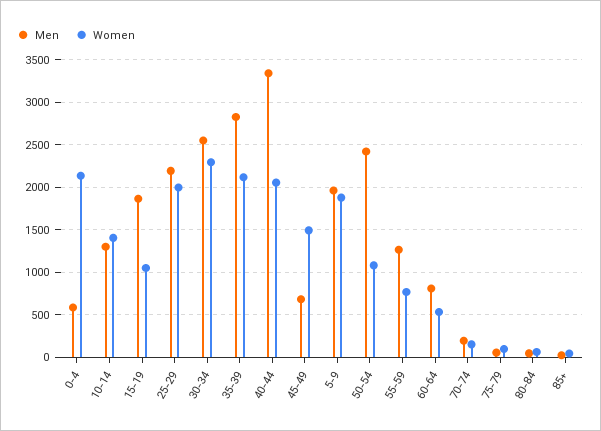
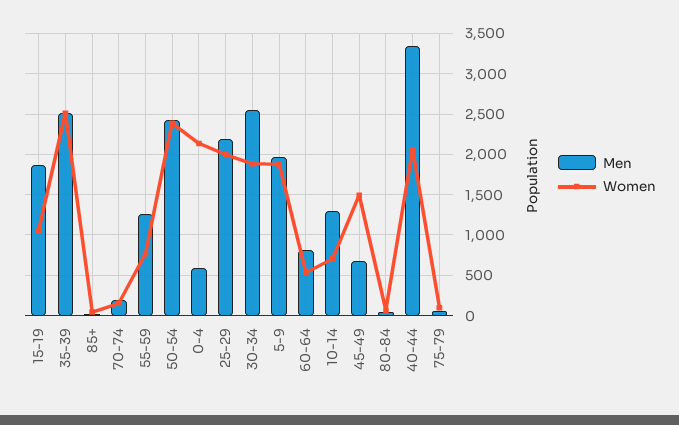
  {
    "Men": {
      "0-4": 600,
      "10-14": 1300,
      "15-19": 1900,
      "25-29": 2200,
      "30-34": 2600,
-     "35-39": 2800,
+     "35-39": 2500,
      "40-44": 3300,
      "45-49": 700,
      "5-9": 2000,
      "50-54": 2400,
      "55-59": 1300,
      "60-64": 800,
      "70-74": 200,
      "75-79": 100,
      "80-84": 0,
      "85+": 0
    },
    "Women": {
      "0-4": 2100,
-     "10-14": 1400,
+     "10-14": 700,
      "15-19": 1100,
      "25-29": 2000,
-     "30-34": 2300,
+     "30-34": 1900,
-     "35-39": 2100,
+     "35-39": 2500,
      "40-44": 2100,
      "45-49": 1500,
      "5-9": 1900,
-     "50-54": 1100,
+     "50-54": 2400,
      "55-59": 800,
      "60-64": 500,
      "70-74": 200,
      "75-79": 100,
      "80-84": 100,
      "85+": 0
    }
  }

